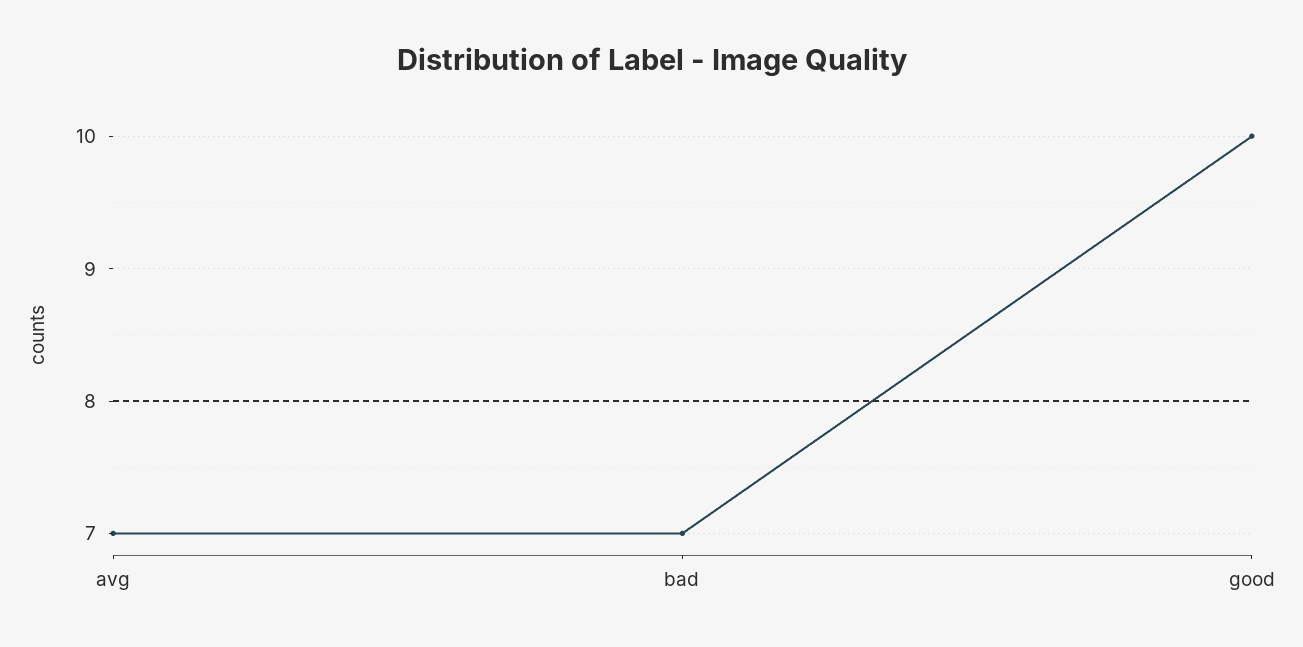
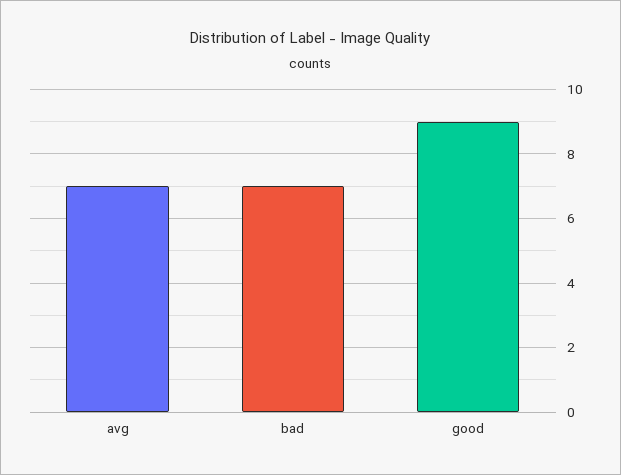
  {
    "avg": 7,
    "bad": 7,
-   "good": 10
+   "good": 9
  }

